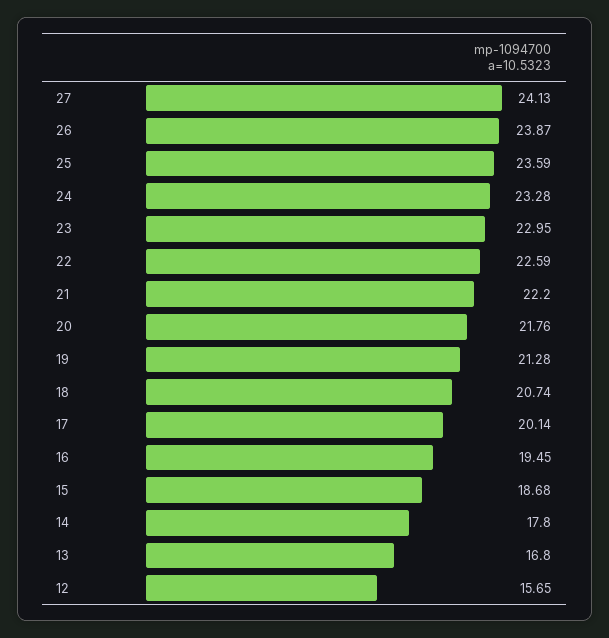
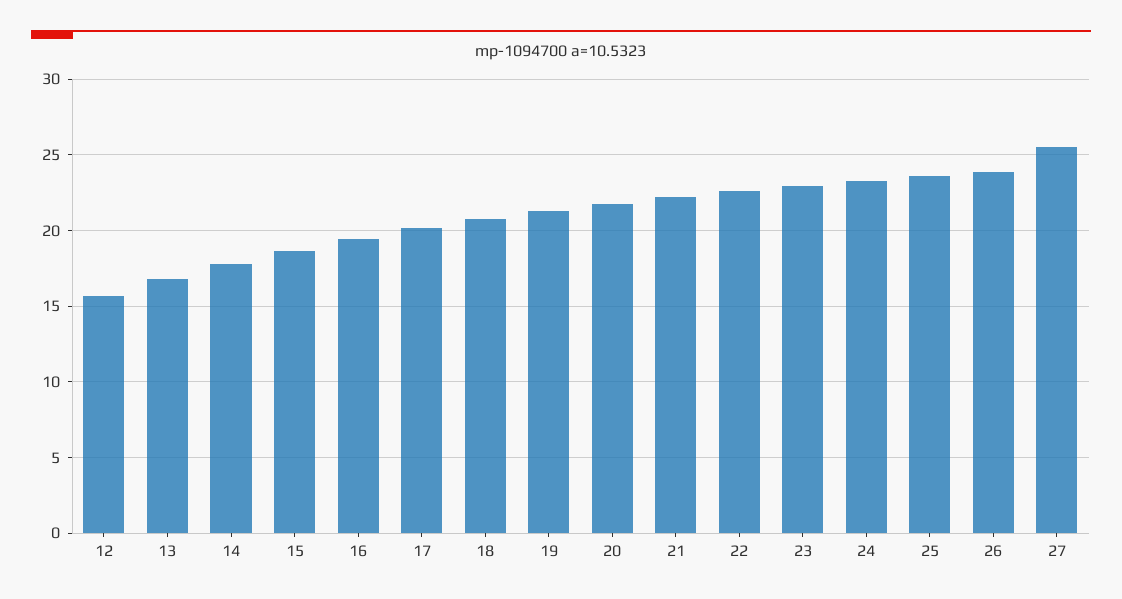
  {
-   "27": 24.13,
+   "27": 25.5,
    "26": 23.87,
    "25": 23.59,
    "24": 23.28,
    "23": 22.95,
    "22": 22.59,
    "21": 22.2,
    "20": 21.76,
    "19": 21.28,
    "18": 20.74,
    "17": 20.14,
    "16": 19.45,
    "15": 18.68,
    "14": 17.8,
    "13": 16.8,
    "12": 15.65
  }

